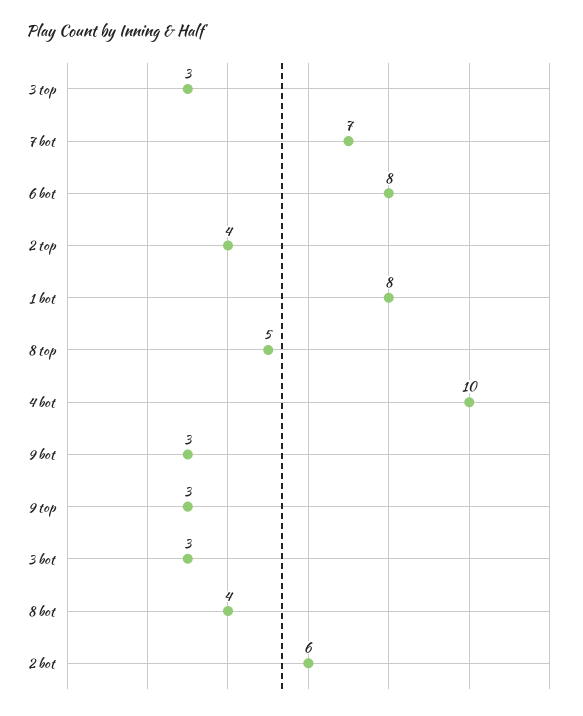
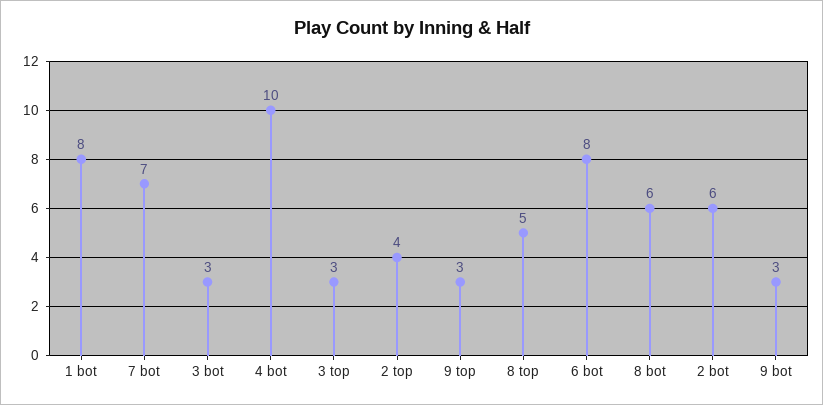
  {
    "3 top": 3,
    "7 bot": 7,
    "6 bot": 8,
    "2 top": 4,
    "1 bot": 8,
    "8 top": 5,
    "4 bot": 10,
    "9 bot": 3,
    "9 top": 3,
    "3 bot": 3,
-   "8 bot": 4,
+   "8 bot": 6,
    "2 bot": 6
  }

